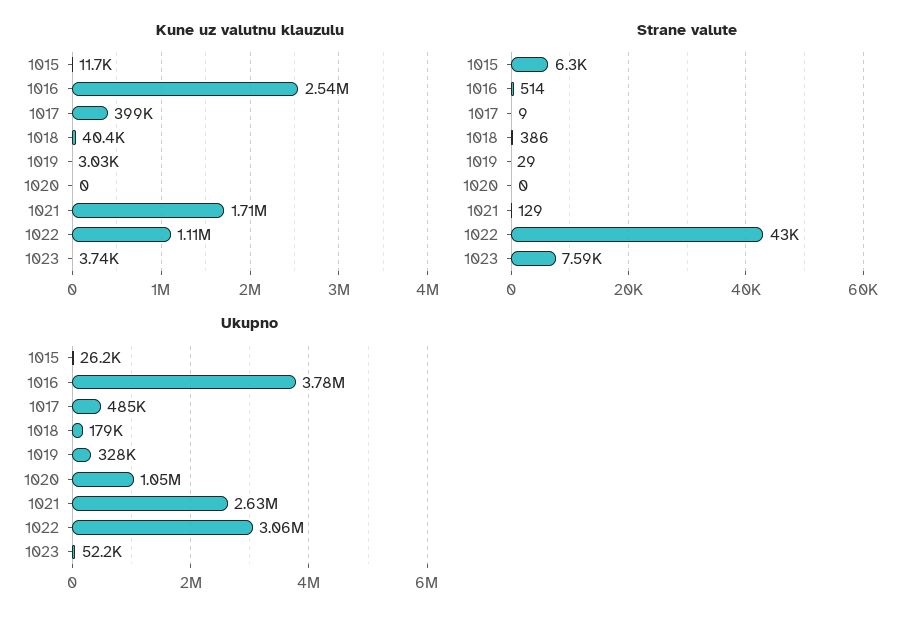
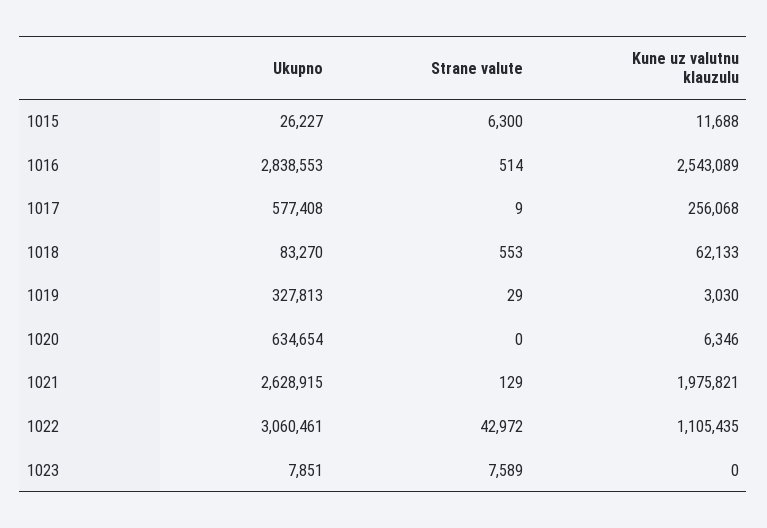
  {
    "Kune uz valutnu klauzulu": {
      "1015": 11688,
      "1016": 2543089,
-     "1017": 399000,
+     "1017": 256068,
-     "1018": 40400,
+     "1018": 62133,
      "1019": 3030,
-     "1020": 0,
+     "1020": 6346,
-     "1021": 1710000,
+     "1021": 1975821,
      "1022": 1105435,
-     "1023": 3740
+     "1023": 0
    },
    "Strane valute": {
      "1015": 6300,
      "1016": 514,
      "1017": 9,
-     "1018": 386,
+     "1018": 553,
      "1019": 29,
      "1020": 0,
      "1021": 129,
      "1022": 42972,
      "1023": 7589
    },
    "Ukupno": {
      "1015": 26227,
-     "1016": 3780000,
+     "1016": 2838553,
-     "1017": 485000,
+     "1017": 577408,
-     "1018": 179000,
+     "1018": 83270,
      "1019": 327813,
-     "1020": 1050000,
+     "1020": 634654,
      "1021": 2628915,
      "1022": 3060461,
-     "1023": 52200
+     "1023": 7851
    }
  }

